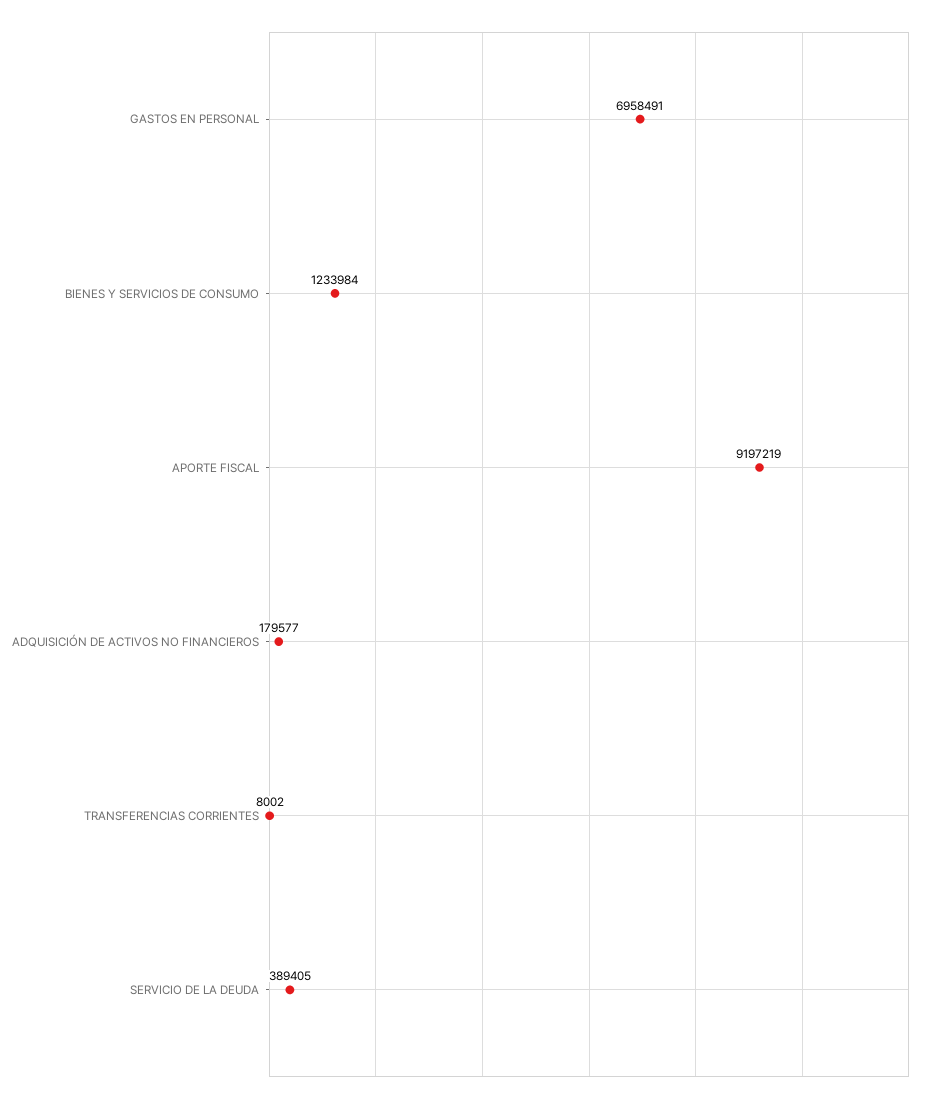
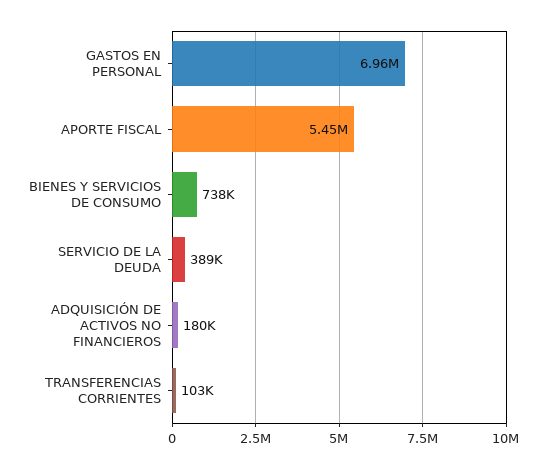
  {
    "GASTOS EN PERSONAL": 6958491,
-   "BIENES Y SERVICIOS DE CONSUMO": 1233984,
+   "BIENES Y SERVICIOS DE CONSUMO": 738000,
-   "APORTE FISCAL": 9197219,
+   "APORTE FISCAL": 5450000,
    "ADQUISICIÓN DE ACTIVOS NO FINANCIEROS": 179577,
-   "TRANSFERENCIAS CORRIENTES": 8002,
+   "TRANSFERENCIAS CORRIENTES": 103000,
    "SERVICIO DE LA DEUDA": 389405
  }

